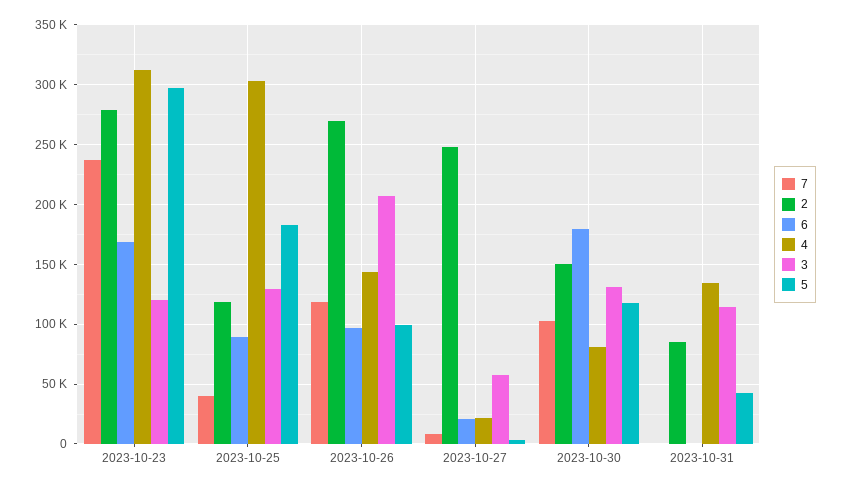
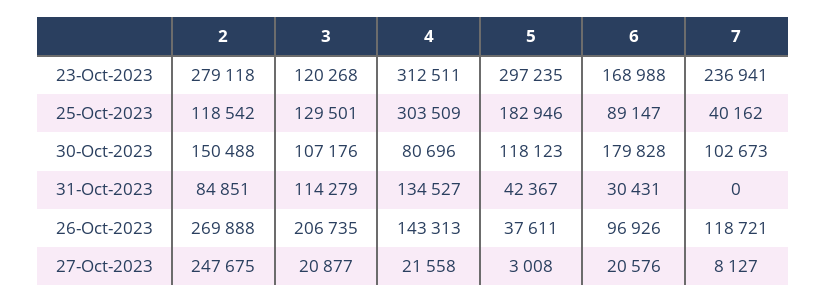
  {
    "7": {
      "2023-10-23": 236941,
      "2023-10-25": 40162,
      "2023-10-26": 118721,
      "2023-10-27": 8127,
      "2023-10-30": 102673,
      "2023-10-31": 0
    },
    "2": {
      "2023-10-23": 279118,
      "2023-10-25": 118542,
      "2023-10-26": 269888,
      "2023-10-27": 247675,
      "2023-10-30": 150488,
      "2023-10-31": 84851
    },
    "6": {
      "2023-10-23": 168988,
      "2023-10-25": 89147,
      "2023-10-26": 96926,
      "2023-10-27": 20576,
      "2023-10-30": 179828,
-     "2023-10-31": 0
+     "2023-10-31": 30431
    },
    "4": {
      "2023-10-23": 312511,
      "2023-10-25": 303509,
      "2023-10-26": 143313,
      "2023-10-27": 21558,
      "2023-10-30": 80696,
      "2023-10-31": 134527
    },
    "3": {
      "2023-10-23": 120268,
      "2023-10-25": 129501,
      "2023-10-26": 206735,
-     "2023-10-27": 60000,
+     "2023-10-27": 20877,
-     "2023-10-30": 130000,
+     "2023-10-30": 107176,
      "2023-10-31": 114279
    },
    "5": {
      "2023-10-23": 297235,
      "2023-10-25": 182946,
-     "2023-10-26": 100000,
+     "2023-10-26": 37611,
      "2023-10-27": 3008,
      "2023-10-30": 118123,
      "2023-10-31": 42367
    }
  }

